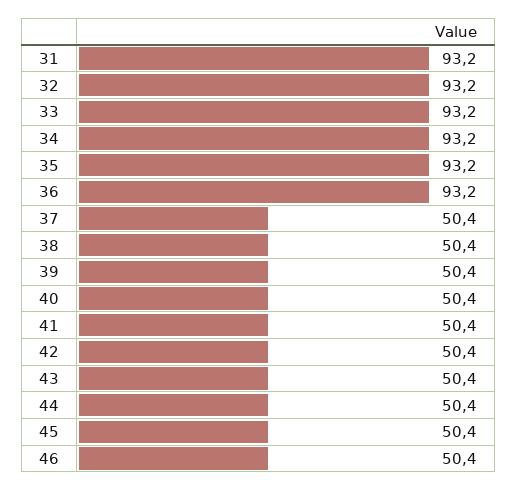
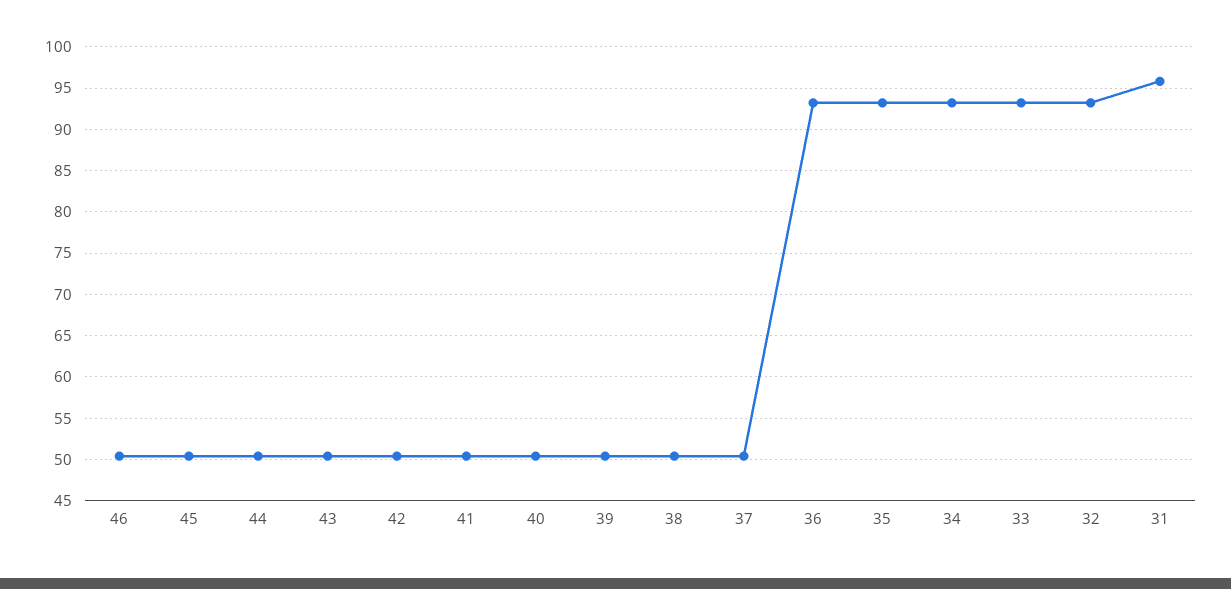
  {
-   "31": 93.2,
+   "31": 96,
    "32": 93.2,
    "33": 93.2,
    "34": 93.2,
    "35": 93.2,
    "36": 93.2,
    "37": 50.4,
    "38": 50.4,
    "39": 50.4,
    "40": 50.4,
    "41": 50.4,
    "42": 50.4,
    "43": 50.4,
    "44": 50.4,
    "45": 50.4,
    "46": 50.4
  }

